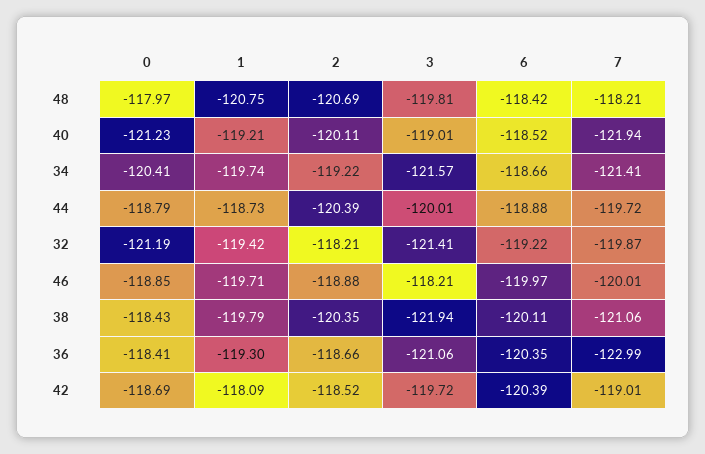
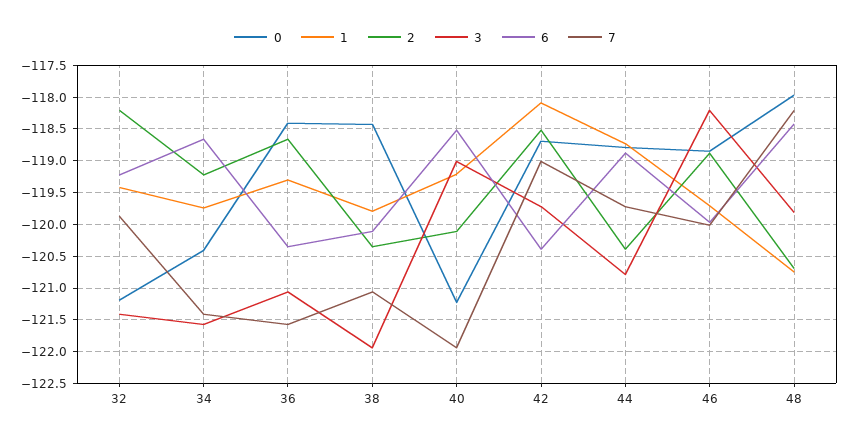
  {
    "0": {
      "48": -117.97,
      "40": -121.23,
      "34": -120.41,
      "44": -118.79,
      "32": -121.19,
      "46": -118.85,
      "38": -118.43,
      "36": -118.41,
      "42": -118.69
    },
    "1": {
      "48": -120.75,
      "40": -119.21,
      "34": -119.74,
      "44": -118.73,
      "32": -119.42,
      "46": -119.71,
      "38": -119.79,
      "36": -119.3,
      "42": -118.09
    },
    "2": {
      "48": -120.69,
      "40": -120.11,
      "34": -119.22,
      "44": -120.39,
      "32": -118.21,
      "46": -118.88,
      "38": -120.35,
      "36": -118.66,
      "42": -118.52
    },
    "3": {
      "48": -119.81,
      "40": -119.01,
      "34": -121.57,
-     "44": -120.01,
+     "44": -120.8,
      "32": -121.41,
      "46": -118.21,
      "38": -121.94,
      "36": -121.06,
      "42": -119.72
    },
    "6": {
      "48": -118.42,
      "40": -118.52,
      "34": -118.66,
      "44": -118.88,
      "32": -119.22,
      "46": -119.97,
      "38": -120.11,
      "36": -120.35,
      "42": -120.39
    },
    "7": {
      "48": -118.21,
      "40": -121.94,
      "34": -121.41,
      "44": -119.72,
      "32": -119.87,
      "46": -120.01,
      "38": -121.06,
-     "36": -122.99,
+     "36": -121.6,
      "42": -119.01
    }
  }

